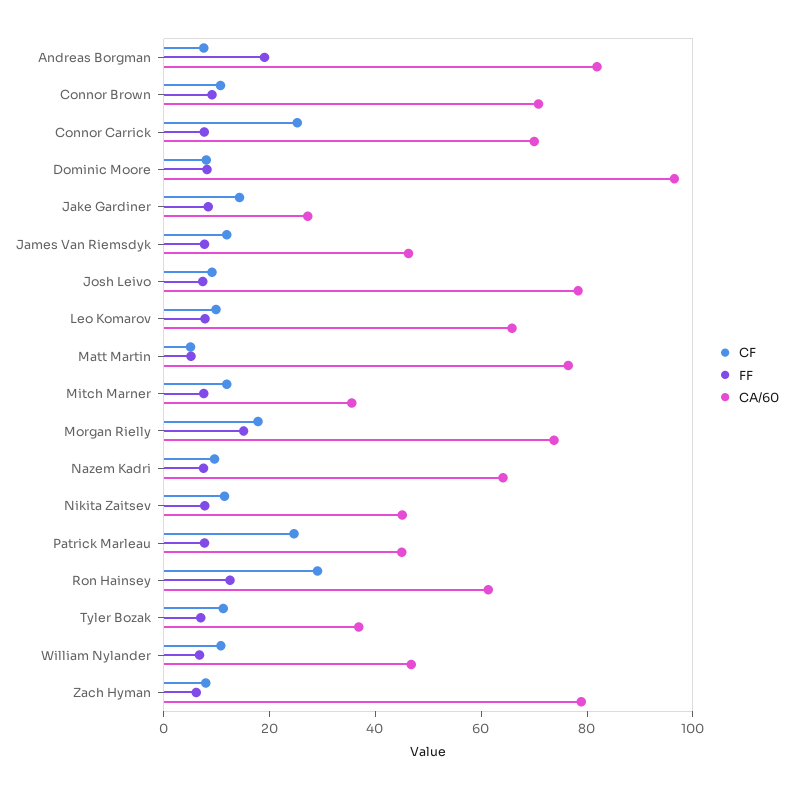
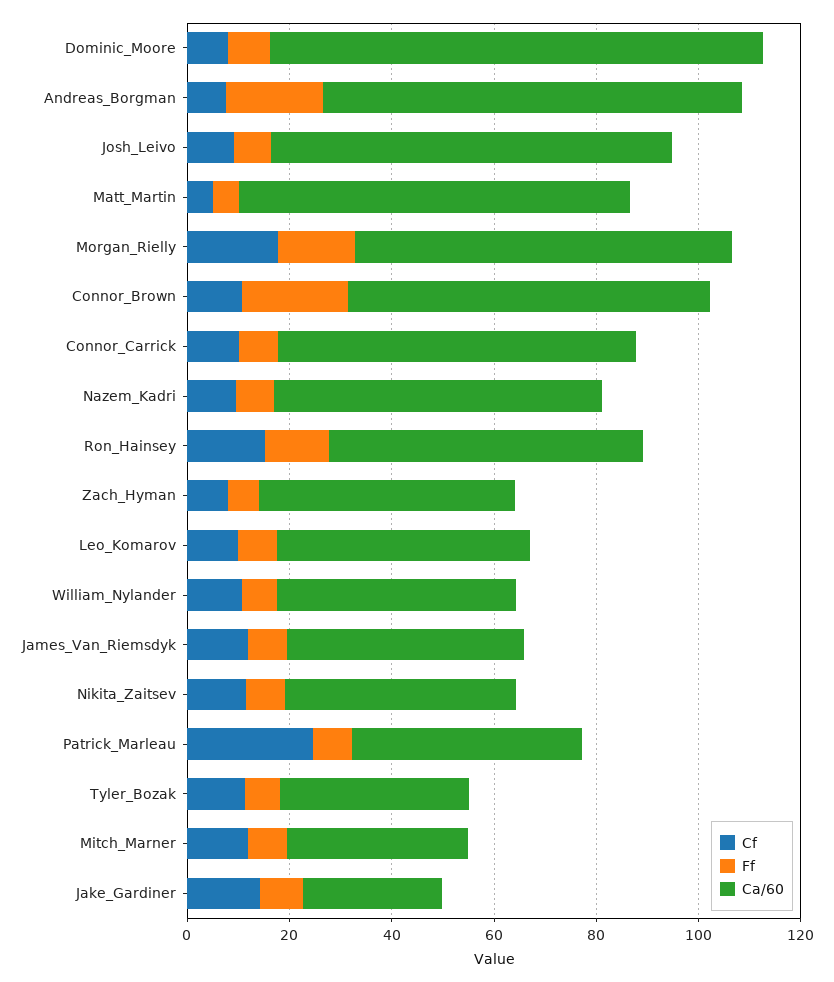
  {
    "CF": {
      "Andreas Borgman": 10,
      "Connor Brown": 10,
-     "Connor Carrick": 25,
+     "Connor Carrick": 10,
      "Dominic Moore": 10,
      "Jake Gardiner": 15,
      "James Van Riemsdyk": 10,
      "Josh Leivo": 10,
      "Leo Komarov": 10,
      "Matt Martin": 5,
      "Mitch Marner": 10,
      "Morgan Rielly": 20,
      "Nazem Kadri": 10,
      "Nikita Zaitsev": 10,
      "Patrick Marleau": 25,
-     "Ron Hainsey": 30,
+     "Ron Hainsey": 15,
      "Tyler Bozak": 10,
      "William Nylander": 10,
      "Zach Hyman": 10
    },
    "FF": {
      "Andreas Borgman": 20,
-     "Connor Brown": 10,
+     "Connor Brown": 20,
      "Connor Carrick": 10,
      "Dominic Moore": 10,
      "Jake Gardiner": 10,
      "James Van Riemsdyk": 10,
      "Josh Leivo": 5,
      "Leo Komarov": 10,
      "Matt Martin": 5,
      "Mitch Marner": 10,
      "Morgan Rielly": 15,
      "Nazem Kadri": 10,
      "Nikita Zaitsev": 10,
      "Patrick Marleau": 10,
      "Ron Hainsey": 15,
      "Tyler Bozak": 5,
      "William Nylander": 5,
      "Zach Hyman": 5
    },
    "CA/60": {
      "Andreas Borgman": 80,
      "Connor Brown": 70,
      "Connor Carrick": 70,
      "Dominic Moore": 95,
      "Jake Gardiner": 25,
      "James Van Riemsdyk": 45,
      "Josh Leivo": 80,
-     "Leo Komarov": 65,
+     "Leo Komarov": 50,
      "Matt Martin": 75,
      "Mitch Marner": 35,
      "Morgan Rielly": 75,
      "Nazem Kadri": 65,
      "Nikita Zaitsev": 45,
      "Patrick Marleau": 45,
      "Ron Hainsey": 60,
      "Tyler Bozak": 35,
      "William Nylander": 45,
-     "Zach Hyman": 80
+     "Zach Hyman": 50
    }
  }

